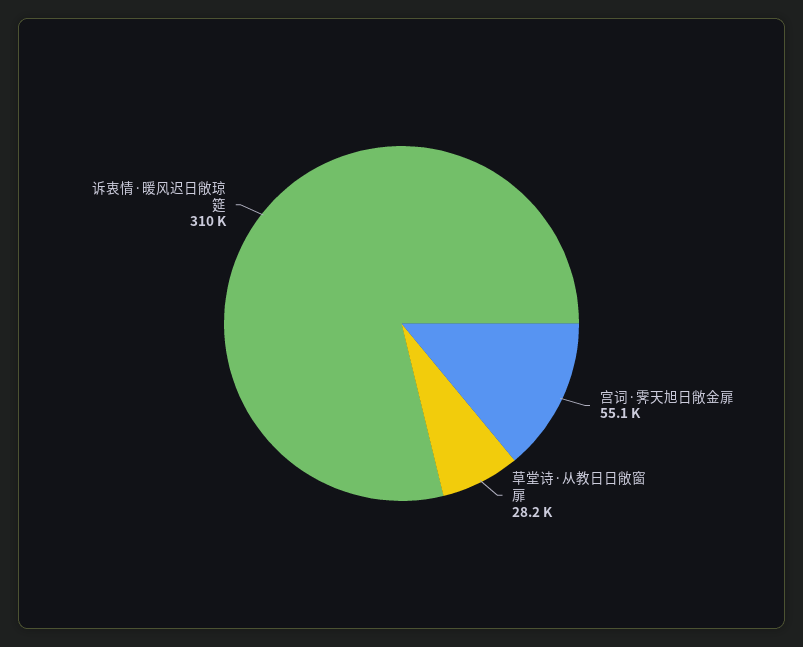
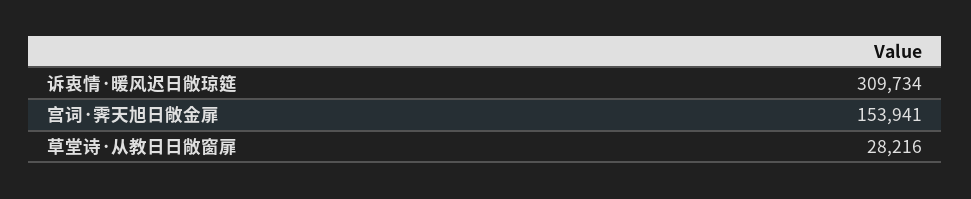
  {
-   "宫词·霁天旭日敞金扉": 55100,
+   "宫词·霁天旭日敞金扉": 153941,
    "草堂诗·从教日日敞窗扉": 28216,
    "诉衷情·暖风迟日敞琼筵": 309734
  }

